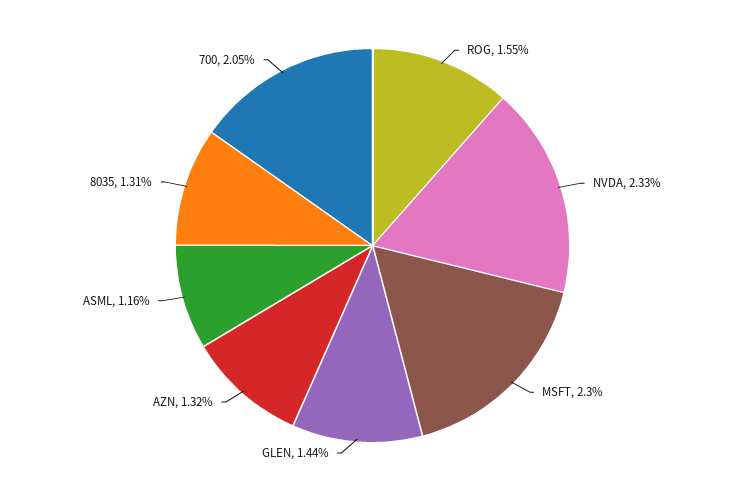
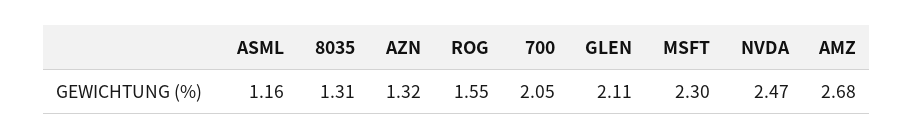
  {
    "ROG": 1.55,
-   "NVDA": 2.33,
+   "NVDA": 2.47,
    "MSFT": 2.3,
-   "GLEN": 1.44,
+   "GLEN": 2.11,
    "AZN": 1.32,
    "ASML": 1.16,
    "8035": 1.31,
-   "700": 2.05
+   "700": 2.05,
+   "AMZ": 2.68
  }

